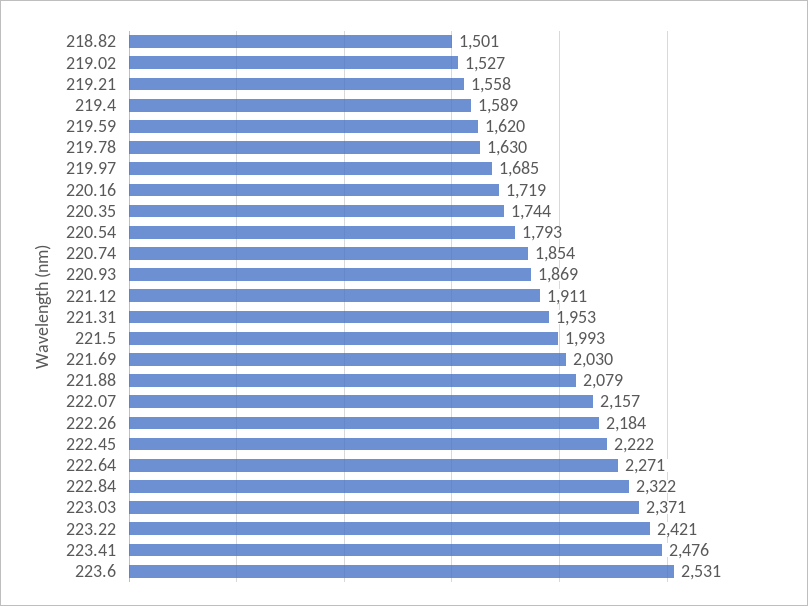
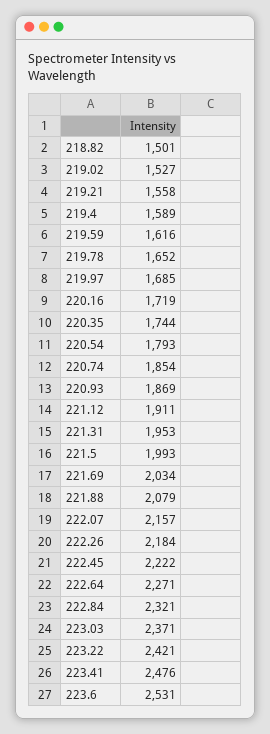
  {
    "218.82": 1501,
    "219.02": 1527,
    "219.21": 1558,
    "219.4": 1589,
-   "219.59": 1620,
+   "219.59": 1616,
-   "219.78": 1630,
+   "219.78": 1652,
    "219.97": 1685,
    "220.16": 1719,
    "220.35": 1744,
    "220.54": 1793,
    "220.74": 1854,
    "220.93": 1869,
    "221.12": 1911,
    "221.31": 1953,
    "221.5": 1993,
-   "221.69": 2030,
+   "221.69": 2034,
    "221.88": 2079,
    "222.07": 2157,
    "222.26": 2184,
    "222.45": 2222,
    "222.64": 2271,
-   "222.84": 2322,
+   "222.84": 2321,
    "223.03": 2371,
    "223.22": 2421,
    "223.41": 2476,
    "223.6": 2531
  }

